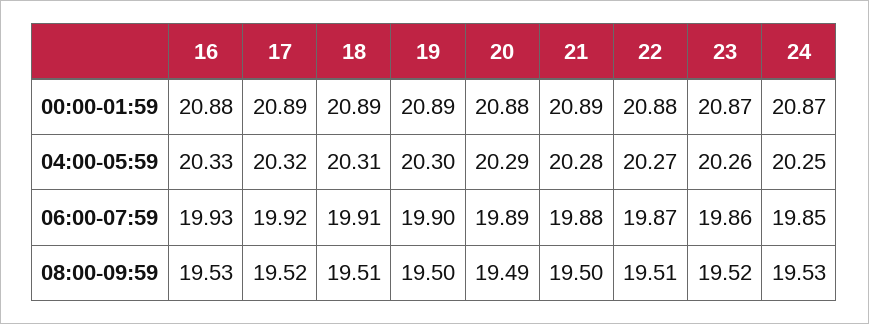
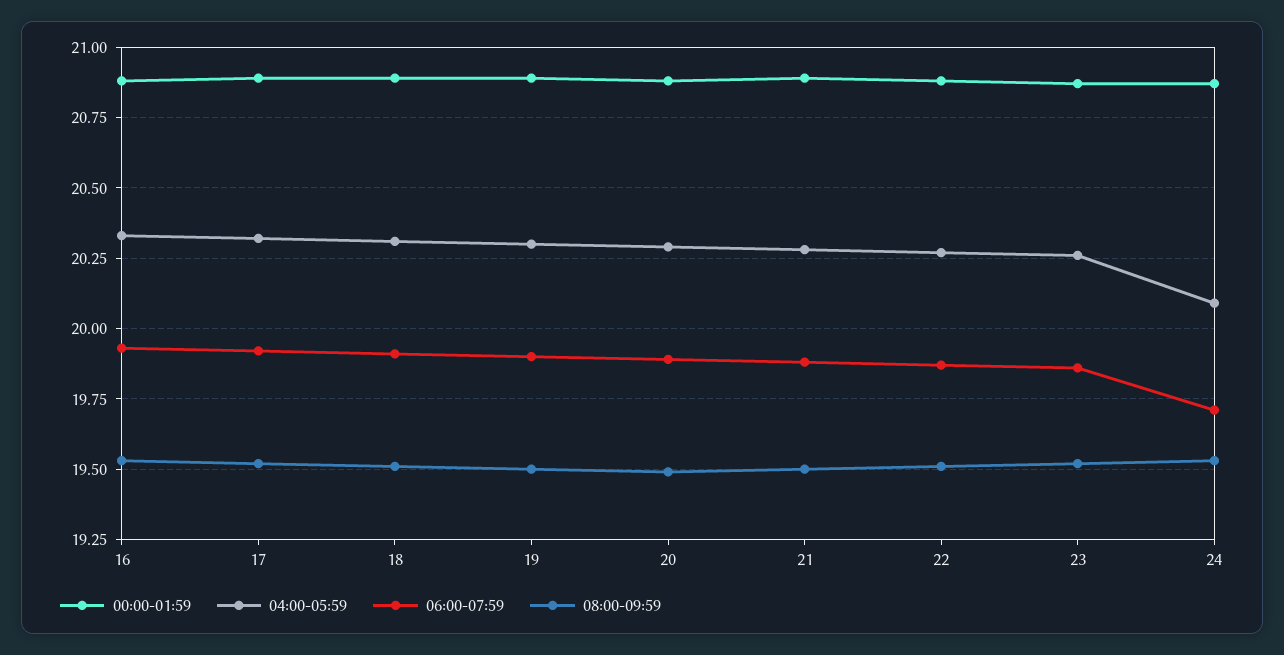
  {
    "00:00-01:59": {
      "16": 20.88,
      "17": 20.89,
      "18": 20.89,
      "19": 20.89,
      "20": 20.88,
      "21": 20.89,
      "22": 20.88,
      "23": 20.87,
      "24": 20.87
    },
    "04:00-05:59": {
      "16": 20.33,
      "17": 20.32,
      "18": 20.31,
      "19": 20.3,
      "20": 20.29,
      "21": 20.28,
      "22": 20.27,
      "23": 20.26,
-     "24": 20.25
+     "24": 20.1
    },
    "06:00-07:59": {
      "16": 19.93,
      "17": 19.92,
      "18": 19.91,
      "19": 19.9,
      "20": 19.89,
      "21": 19.88,
      "22": 19.87,
      "23": 19.86,
-     "24": 19.85
+     "24": 19.7
    },
    "08:00-09:59": {
      "16": 19.53,
      "17": 19.52,
      "18": 19.51,
      "19": 19.5,
      "20": 19.49,
      "21": 19.5,
      "22": 19.51,
      "23": 19.52,
      "24": 19.53
    }
  }

